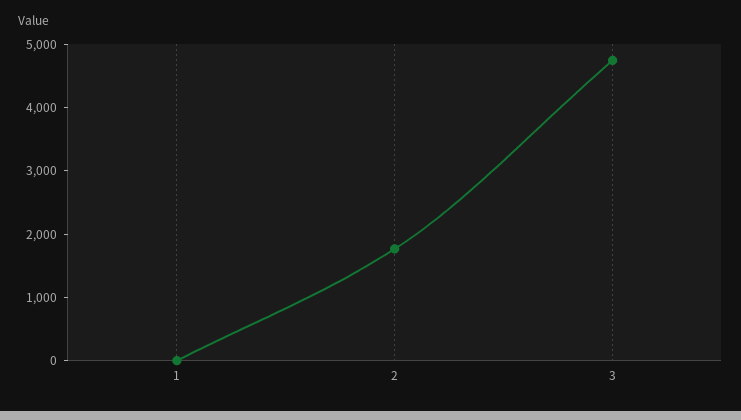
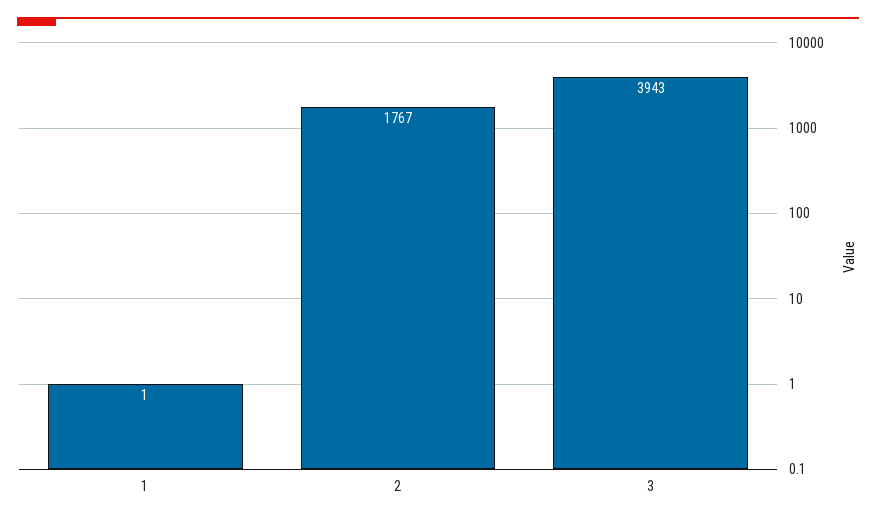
  {
    "1": 1,
    "2": 1767,
-   "3": 4800
+   "3": 3943
  }

